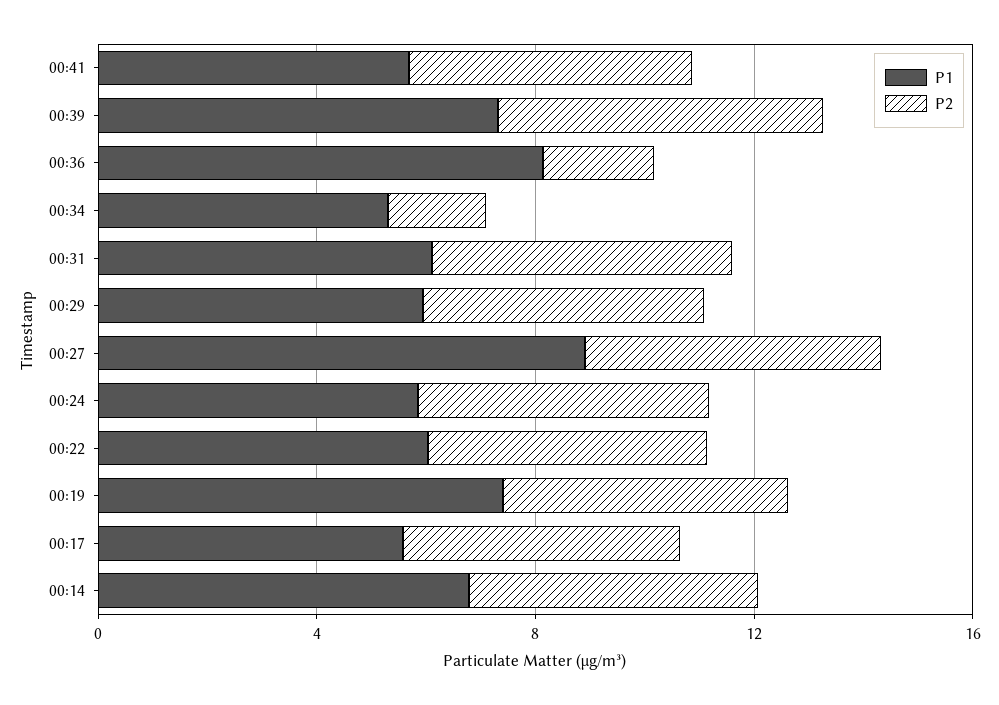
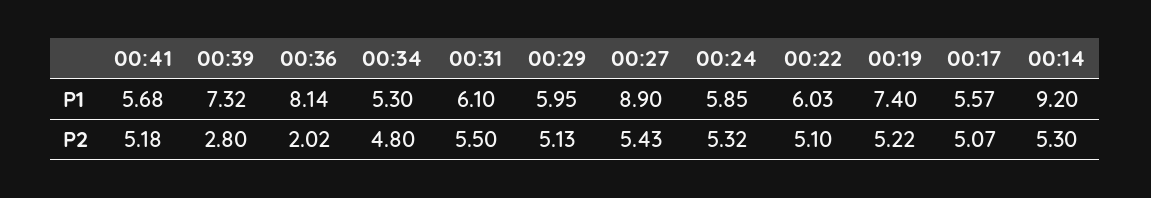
  {
    "P1": {
      "00:41": 5.68,
      "00:39": 7.32,
      "00:36": 8.14,
      "00:34": 5.3,
      "00:31": 6.1,
      "00:29": 5.95,
      "00:27": 8.9,
      "00:24": 5.85,
      "00:22": 6.03,
      "00:19": 7.4,
      "00:17": 5.57,
-     "00:14": 7
+     "00:14": 9.2
    },
    "P2": {
      "00:41": 5.18,
-     "00:39": 6,
+     "00:39": 2.8,
      "00:36": 2.02,
-     "00:34": 2,
+     "00:34": 4.8,
      "00:31": 5.5,
      "00:29": 5.13,
      "00:27": 5.43,
      "00:24": 5.32,
      "00:22": 5.1,
      "00:19": 5.22,
      "00:17": 5.07,
      "00:14": 5.3
    }
  }

